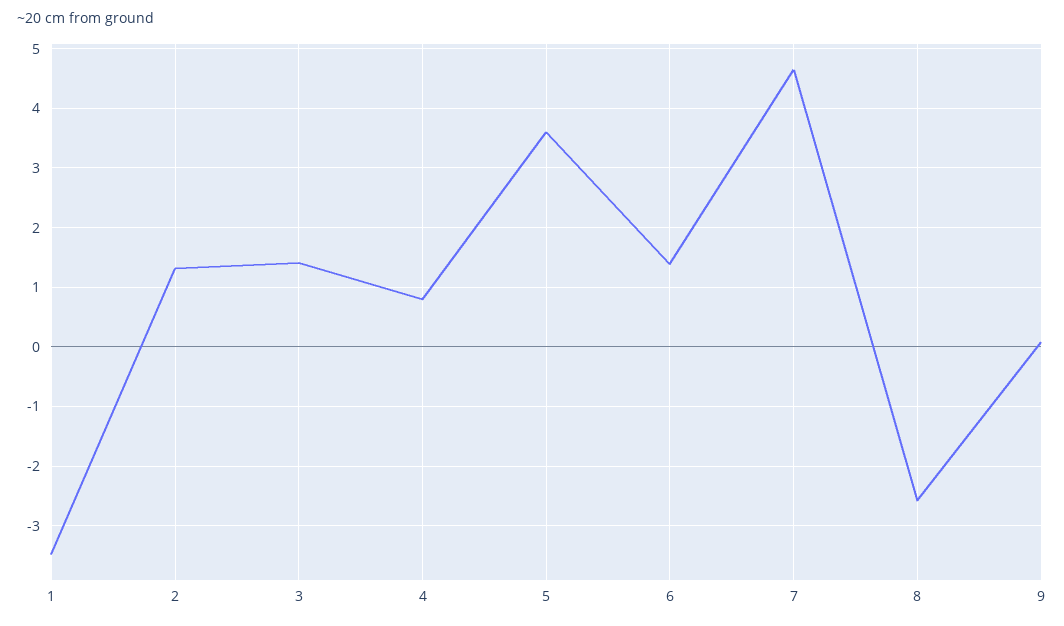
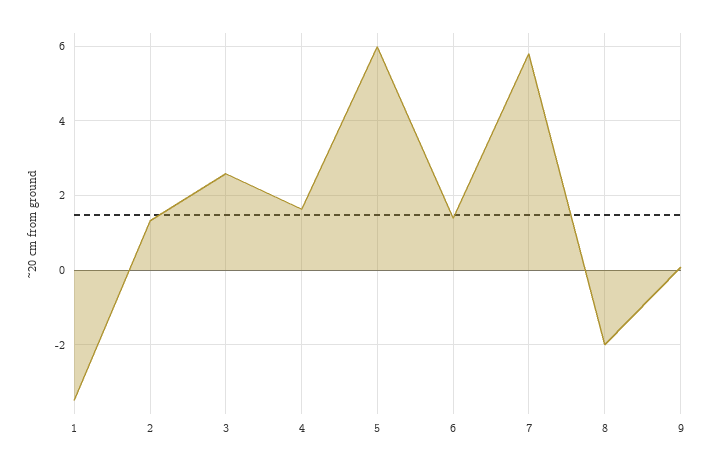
  {
    "1": -3.4,
    "2": 1.4,
-   "3": 1.4,
+   "3": 2.6,
-   "4": 0.8,
+   "4": 1.6,
-   "5": 3.6,
+   "5": 6,
    "6": 1.4,
-   "7": 4.6,
+   "7": 5.8,
-   "8": -2.6,
+   "8": -2,
    "9": 0
  }

